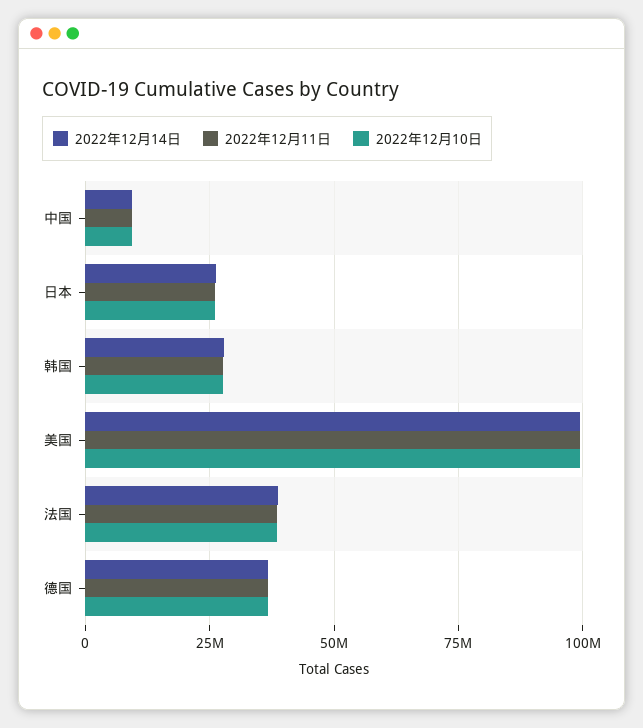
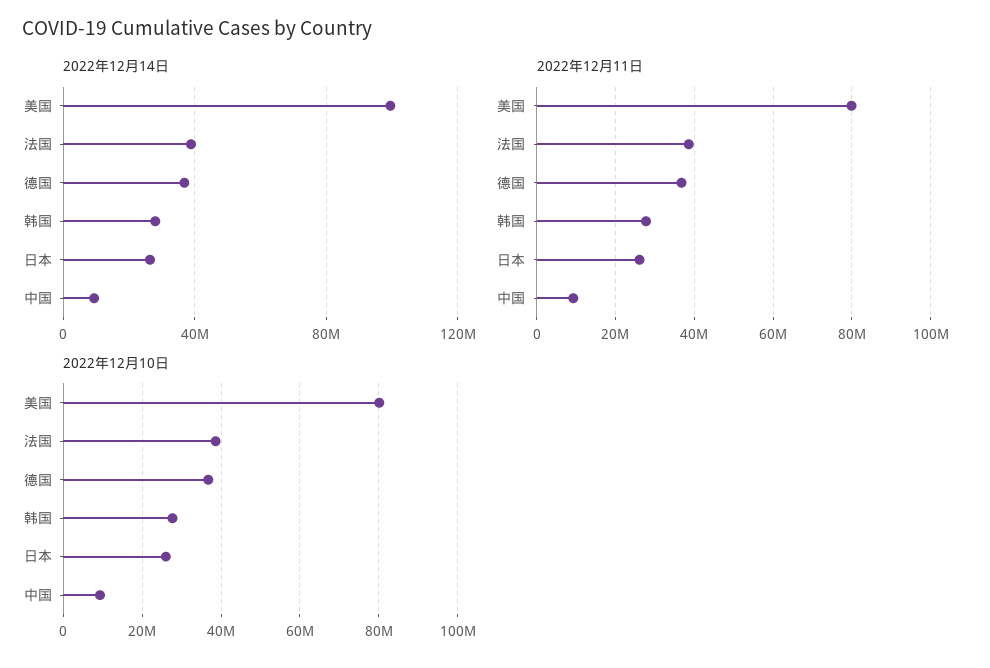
  {
    "2022年12月14日": {
      "中国": 10000000,
      "日本": 27500000,
      "韩国": 27500000,
      "美国": 100000000,
      "法国": 40000000,
      "德国": 37500000
    },
    "2022年12月11日": {
      "中国": 10000000,
      "日本": 26000000,
      "韩国": 28000000,
-     "美国": 100000000,
+     "美国": 80000000,
      "法国": 38000000,
      "德国": 36000000
    },
    "2022年12月10日": {
      "中国": 10000000,
      "日本": 26000000,
      "韩国": 28000000,
-     "美国": 100000000,
+     "美国": 80000000,
      "法国": 38000000,
      "德国": 36000000
    }
  }

